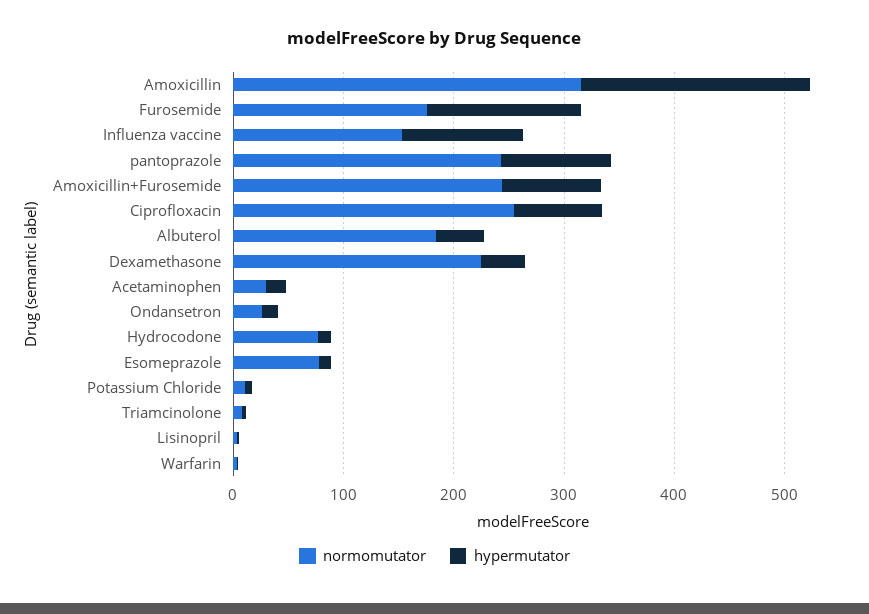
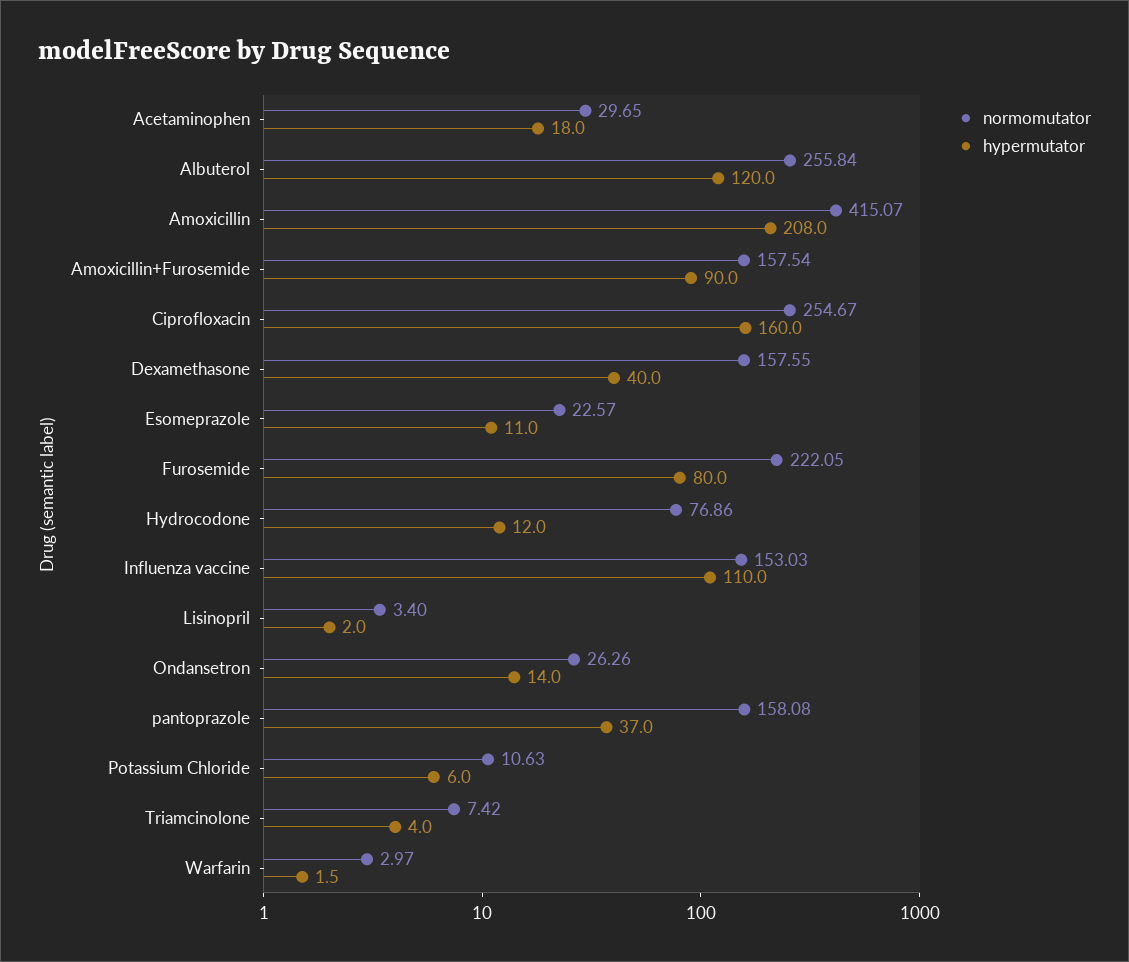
  {
    "normomutator": {
-     "Amoxicillin": 320,
+     "Amoxicillin": 415.07,
-     "Furosemide": 180,
+     "Furosemide": 222.05,
      "Influenza vaccine": 153.03,
-     "pantoprazole": 240,
+     "pantoprazole": 158.08,
-     "Amoxicillin+Furosemide": 240,
+     "Amoxicillin+Furosemide": 157.54,
      "Ciprofloxacin": 254.67,
-     "Albuterol": 180,
+     "Albuterol": 255.84,
-     "Dexamethasone": 220,
+     "Dexamethasone": 157.55,
      "Acetaminophen": 29.65,
      "Ondansetron": 26.26,
      "Hydrocodone": 76.86,
-     "Esomeprazole": 80,
+     "Esomeprazole": 22.57,
      "Potassium Chloride": 10.63,
      "Triamcinolone": 7.42,
      "Lisinopril": 3.4,
      "Warfarin": 2.97
    },
    "hypermutator": {
      "Amoxicillin": 208,
-     "Furosemide": 140,
+     "Furosemide": 80,
      "Influenza vaccine": 110,
-     "pantoprazole": 100,
+     "pantoprazole": 37,
      "Amoxicillin+Furosemide": 90,
-     "Ciprofloxacin": 80,
+     "Ciprofloxacin": 160,
-     "Albuterol": 40,
+     "Albuterol": 120,
      "Dexamethasone": 40,
      "Acetaminophen": 18,
      "Ondansetron": 14,
      "Hydrocodone": 12,
      "Esomeprazole": 11,
      "Potassium Chloride": 6,
      "Triamcinolone": 4,
      "Lisinopril": 2,
      "Warfarin": 1.5
    }
  }

